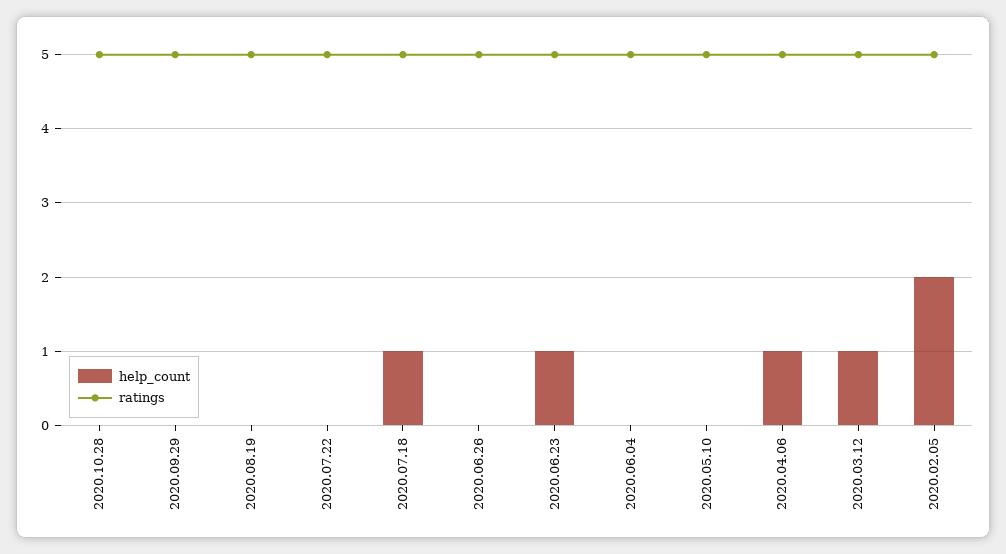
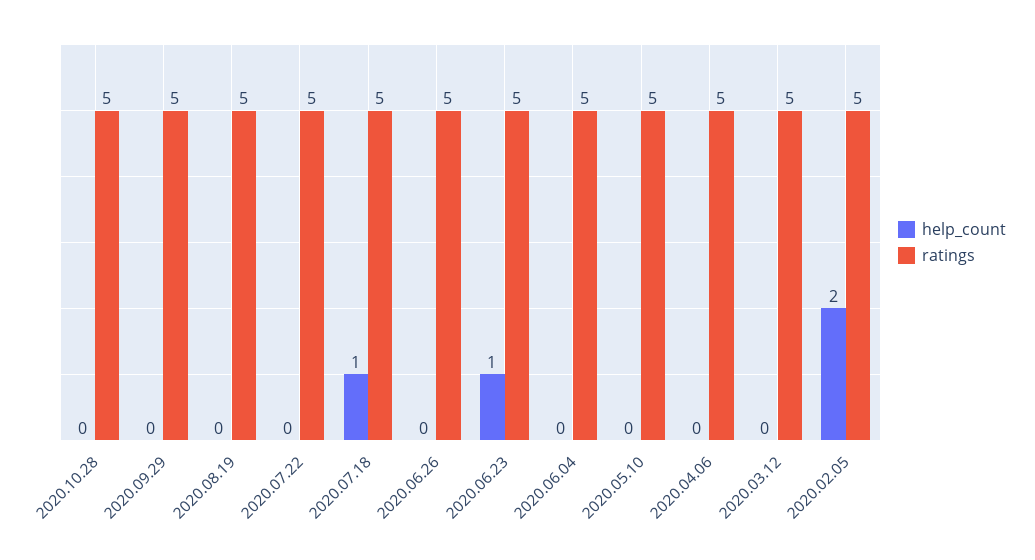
  {
    "help_count": {
      "2020.10.28": 0,
      "2020.09.29": 0,
      "2020.08.19": 0,
      "2020.07.22": 0,
      "2020.07.18": 1,
      "2020.06.26": 0,
      "2020.06.23": 1,
      "2020.06.04": 0,
      "2020.05.10": 0,
-     "2020.04.06": 1,
+     "2020.04.06": 0,
-     "2020.03.12": 1,
+     "2020.03.12": 0,
      "2020.02.05": 2
    },
    "ratings": {
      "2020.10.28": 5,
      "2020.09.29": 5,
      "2020.08.19": 5,
      "2020.07.22": 5,
      "2020.07.18": 5,
      "2020.06.26": 5,
      "2020.06.23": 5,
      "2020.06.04": 5,
      "2020.05.10": 5,
      "2020.04.06": 5,
      "2020.03.12": 5,
      "2020.02.05": 5
    }
  }

